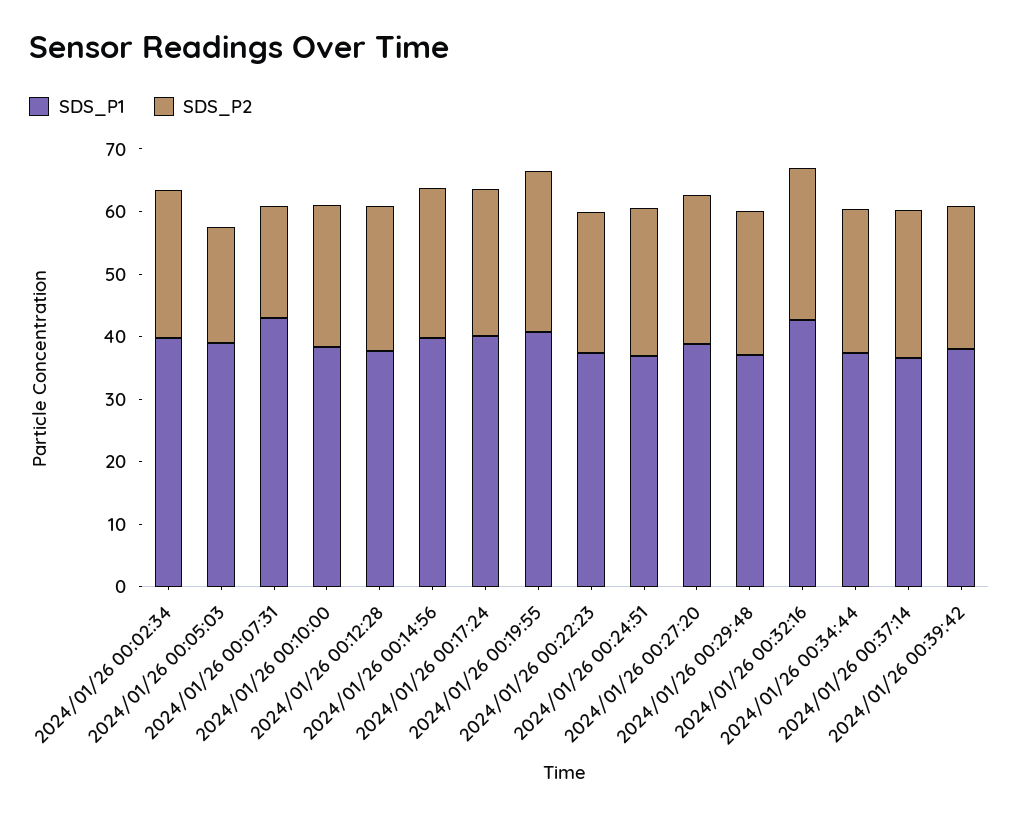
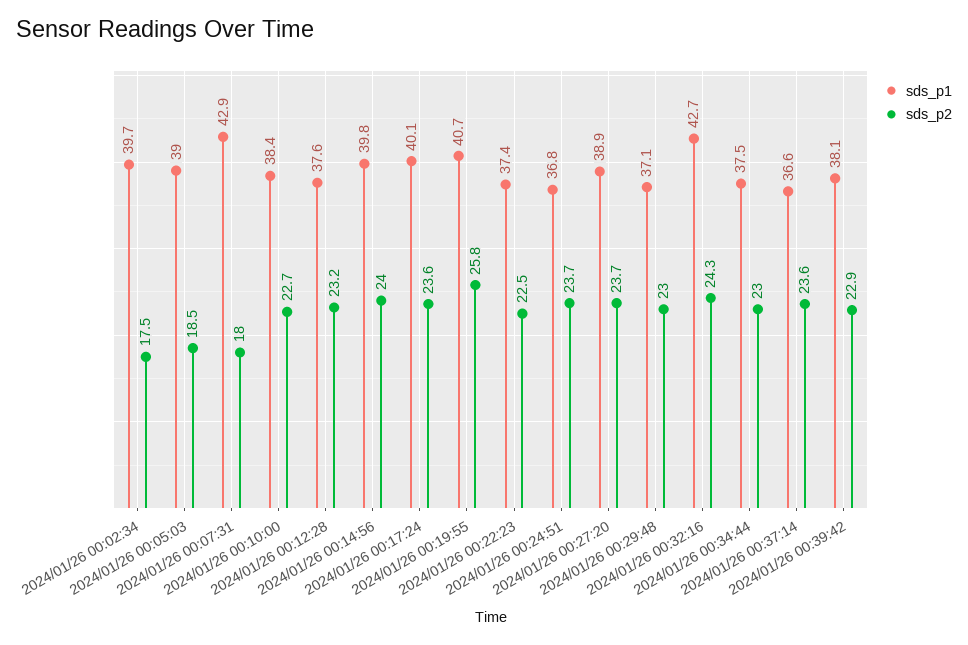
  {
    "SDS_P1": {
      "2024/01/26 00:02:34": 39.7,
      "2024/01/26 00:05:03": 39,
      "2024/01/26 00:07:31": 42.9,
      "2024/01/26 00:10:00": 38.4,
      "2024/01/26 00:12:28": 37.6,
      "2024/01/26 00:14:56": 39.8,
      "2024/01/26 00:17:24": 40.1,
      "2024/01/26 00:19:55": 40.7,
      "2024/01/26 00:22:23": 37.4,
      "2024/01/26 00:24:51": 36.8,
      "2024/01/26 00:27:20": 38.9,
      "2024/01/26 00:29:48": 37.1,
      "2024/01/26 00:32:16": 42.7,
      "2024/01/26 00:34:44": 37.5,
      "2024/01/26 00:37:14": 36.6,
      "2024/01/26 00:39:42": 38.1
    },
    "SDS_P2": {
-     "2024/01/26 00:02:34": 24,
+     "2024/01/26 00:02:34": 17.5,
      "2024/01/26 00:05:03": 18.5,
      "2024/01/26 00:07:31": 18,
      "2024/01/26 00:10:00": 22.7,
      "2024/01/26 00:12:28": 23.2,
      "2024/01/26 00:14:56": 24,
      "2024/01/26 00:17:24": 23.6,
      "2024/01/26 00:19:55": 25.8,
      "2024/01/26 00:22:23": 22.5,
      "2024/01/26 00:24:51": 23.7,
      "2024/01/26 00:27:20": 23.7,
      "2024/01/26 00:29:48": 23,
      "2024/01/26 00:32:16": 24.3,
      "2024/01/26 00:34:44": 23,
      "2024/01/26 00:37:14": 23.6,
      "2024/01/26 00:39:42": 22.9
    }
  }

